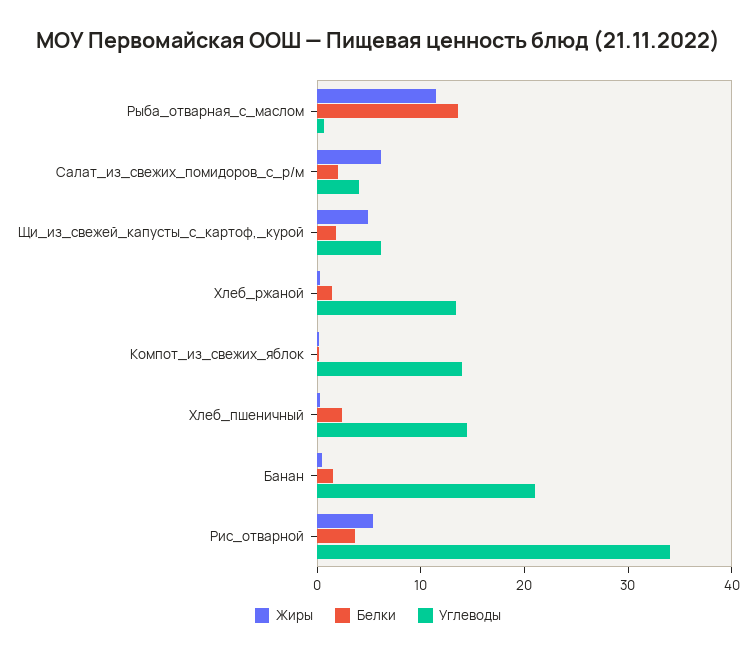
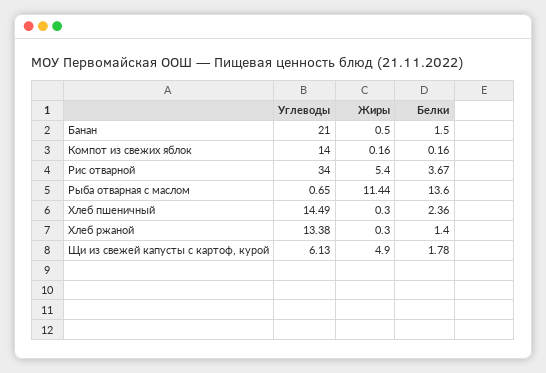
  {
    "Жиры": {
      "Рыба_отварная_с_маслом": 11.44,
-     "Салат_из_свежих_помидоров_с_р/м": 6,
      "Щи_из_свежей_капусты_с_картоф,_курой": 4.9,
      "Хлеб_ржаной": 0.3,
      "Компот_из_свежих_яблок": 0.16,
      "Хлеб_пшеничный": 0.3,
      "Банан": 0.5,
      "Рис_отварной": 5.4
    },
    "Белки": {
      "Рыба_отварная_с_маслом": 13.6,
-     "Салат_из_свежих_помидоров_с_р/м": 2,
      "Щи_из_свежей_капусты_с_картоф,_курой": 1.78,
      "Хлеб_ржаной": 1.4,
      "Компот_из_свежих_яблок": 0.16,
      "Хлеб_пшеничный": 2.36,
      "Банан": 1.5,
      "Рис_отварной": 3.67
    },
    "Углеводы": {
      "Рыба_отварная_с_маслом": 0.65,
-     "Салат_из_свежих_помидоров_с_р/м": 4,
      "Щи_из_свежей_капусты_с_картоф,_курой": 6.13,
      "Хлеб_ржаной": 13.38,
      "Компот_из_свежих_яблок": 14,
      "Хлеб_пшеничный": 14.49,
      "Банан": 21,
      "Рис_отварной": 34
    }
  }

